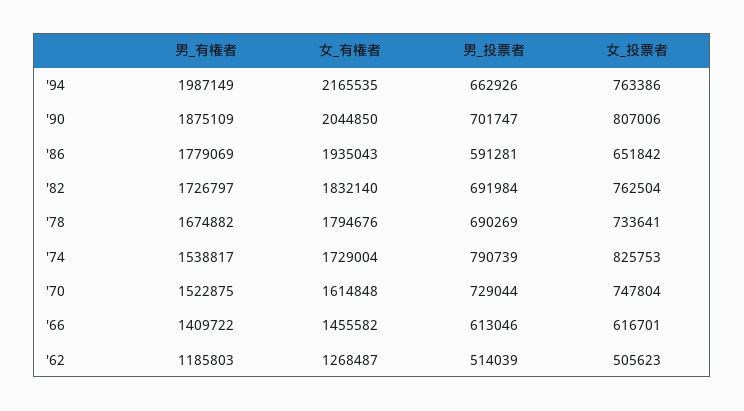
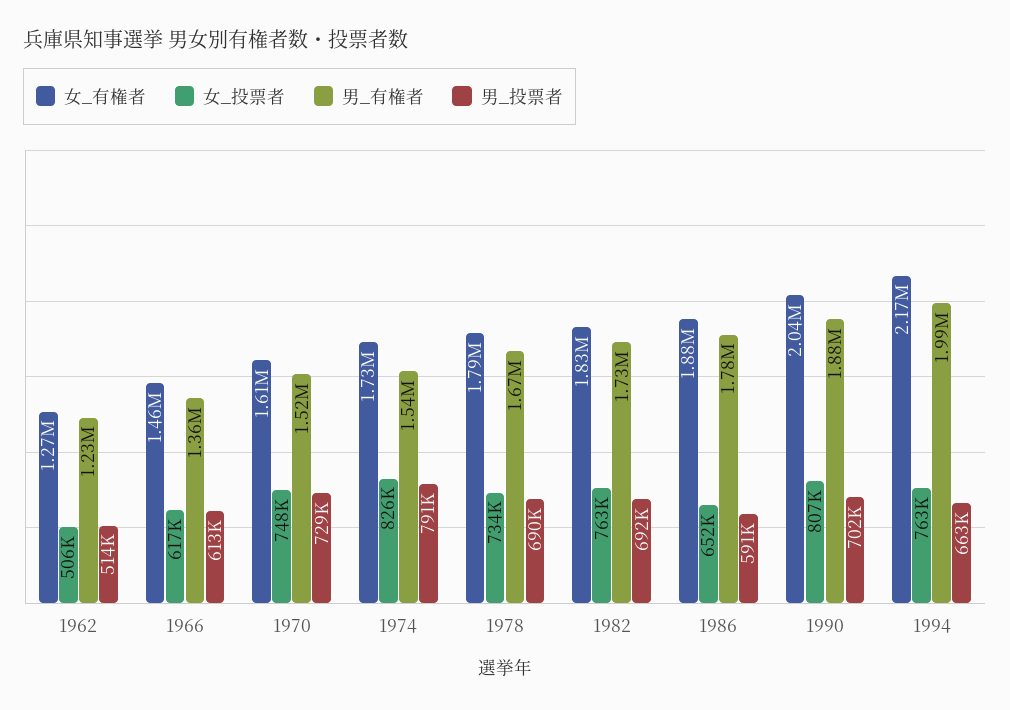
  {
    "男_有権者": {
      "'94": 1987149,
      "'90": 1875109,
      "'86": 1779069,
      "'82": 1726797,
      "'78": 1674882,
      "'74": 1538817,
      "'70": 1522875,
-     "'66": 1409722,
+     "'66": 1360000,
-     "'62": 1185803
+     "'62": 1230000
    },
    "女_有権者": {
      "'94": 2165535,
      "'90": 2044850,
-     "'86": 1935043,
+     "'86": 1880000,
      "'82": 1832140,
      "'78": 1794676,
      "'74": 1729004,
      "'70": 1614848,
      "'66": 1455582,
      "'62": 1268487
    },
    "男_投票者": {
      "'94": 662926,
      "'90": 701747,
      "'86": 591281,
      "'82": 691984,
      "'78": 690269,
      "'74": 790739,
      "'70": 729044,
      "'66": 613046,
      "'62": 514039
    },
    "女_投票者": {
      "'94": 763386,
      "'90": 807006,
      "'86": 651842,
      "'82": 762504,
      "'78": 733641,
      "'74": 825753,
      "'70": 747804,
      "'66": 616701,
      "'62": 505623
    }
  }

